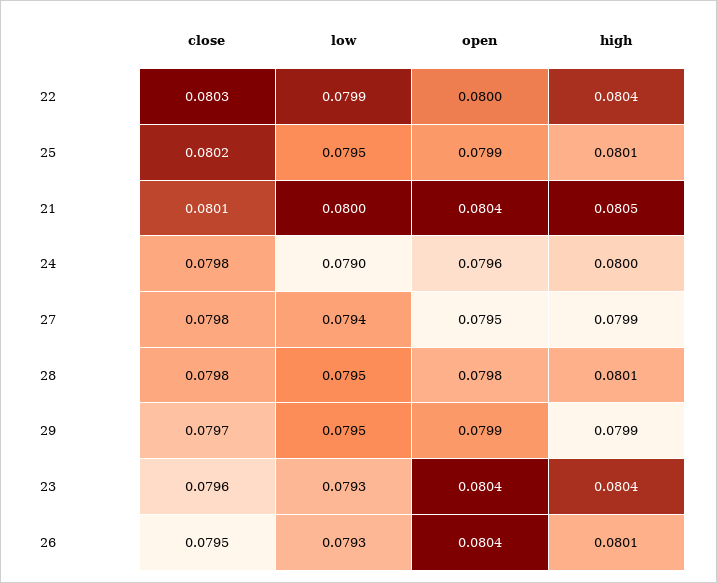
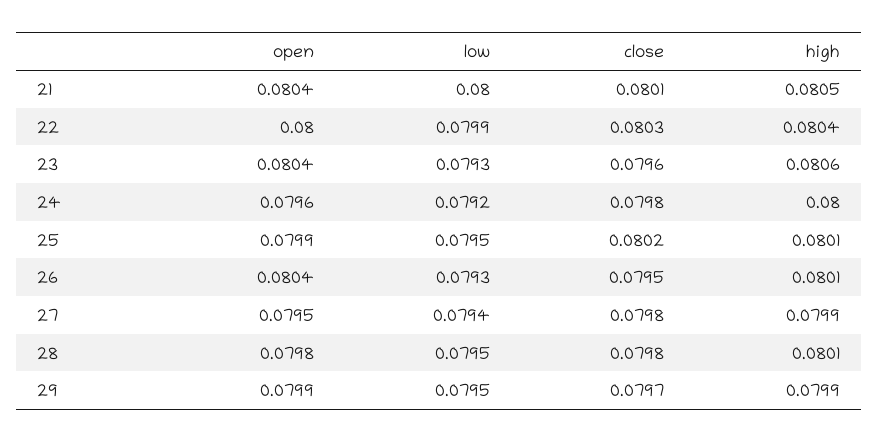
  {
    "close": {
      "22": 0.0803,
      "25": 0.0802,
      "21": 0.0801,
      "24": 0.0798,
      "27": 0.0798,
      "28": 0.0798,
      "29": 0.0797,
      "23": 0.0796,
      "26": 0.0795
    },
    "low": {
      "22": 0.0799,
      "25": 0.0795,
      "21": 0.08,
-     "24": 0.079,
+     "24": 0.0792,
      "27": 0.0794,
      "28": 0.0795,
      "29": 0.0795,
      "23": 0.0793,
      "26": 0.0793
    },
    "open": {
      "22": 0.08,
      "25": 0.0799,
      "21": 0.0804,
      "24": 0.0796,
      "27": 0.0795,
      "28": 0.0798,
      "29": 0.0799,
      "23": 0.0804,
      "26": 0.0804
    },
    "high": {
      "22": 0.0804,
      "25": 0.0801,
      "21": 0.0805,
      "24": 0.08,
      "27": 0.0799,
      "28": 0.0801,
      "29": 0.0799,
-     "23": 0.0804,
+     "23": 0.0806,
      "26": 0.0801
    }
  }

